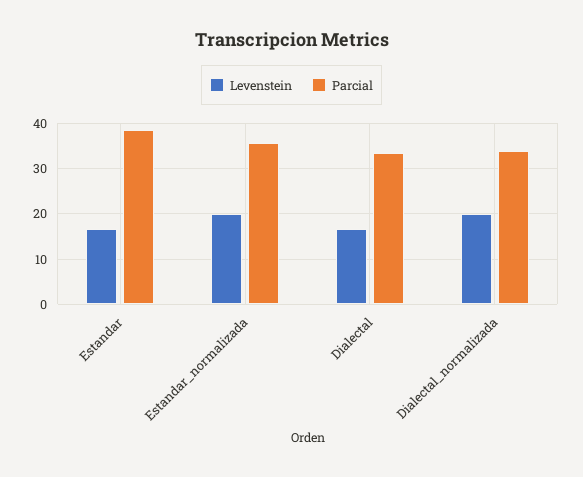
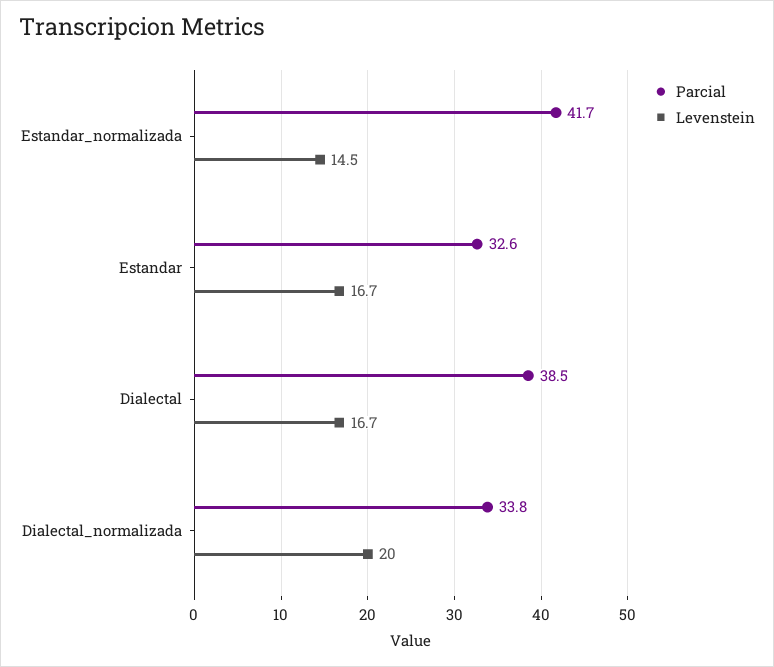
  {
    "Levenstein": {
      "Estandar": 16.7,
-     "Estandar_normalizada": 20,
+     "Estandar_normalizada": 14.5,
      "Dialectal": 16.7,
      "Dialectal_normalizada": 20
    },
    "Parcial": {
-     "Estandar": 38,
+     "Estandar": 32.6,
-     "Estandar_normalizada": 36,
+     "Estandar_normalizada": 41.7,
-     "Dialectal": 34,
+     "Dialectal": 38.5,
      "Dialectal_normalizada": 33.8
    }
  }

